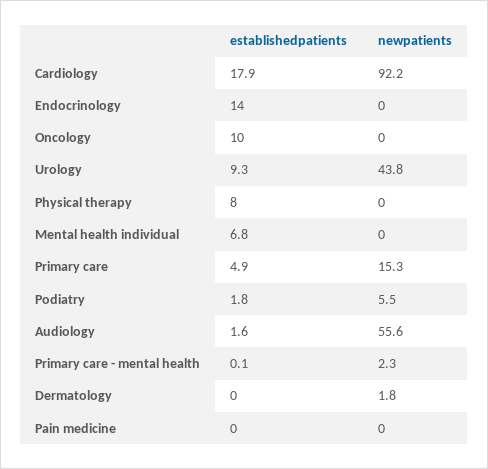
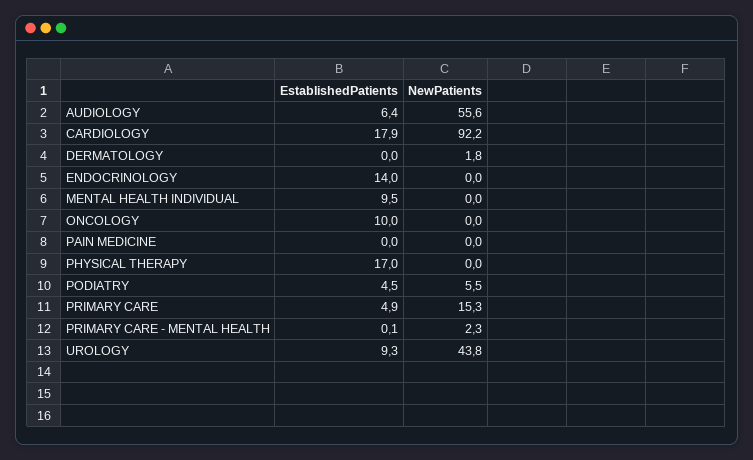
  {
    "establishedpatients": {
      "Cardiology": 17.9,
      "Endocrinology": 14,
      "Oncology": 10,
      "Urology": 9.3,
-     "Physical therapy": 8,
+     "Physical therapy": 17,
-     "Mental health individual": 6.8,
+     "Mental health individual": 9.5,
      "Primary care": 4.9,
-     "Podiatry": 1.8,
+     "Podiatry": 4.5,
-     "Audiology": 1.6,
+     "Audiology": 6.4,
      "Primary care - mental health": 0.1,
      "Dermatology": 0,
      "Pain medicine": 0
    },
    "newpatients": {
      "Cardiology": 92.2,
      "Endocrinology": 0,
      "Oncology": 0,
      "Urology": 43.8,
      "Physical therapy": 0,
      "Mental health individual": 0,
      "Primary care": 15.3,
      "Podiatry": 5.5,
      "Audiology": 55.6,
      "Primary care - mental health": 2.3,
      "Dermatology": 1.8,
      "Pain medicine": 0
    }
  }

